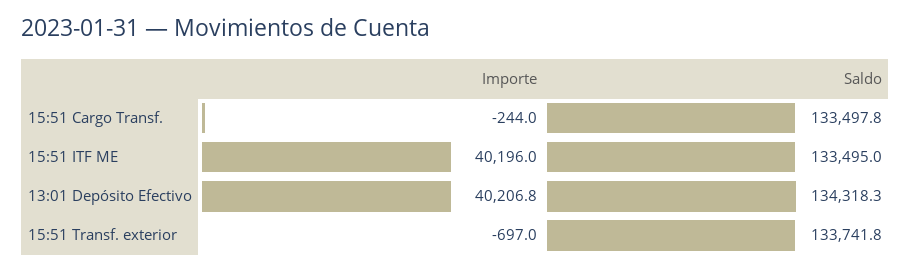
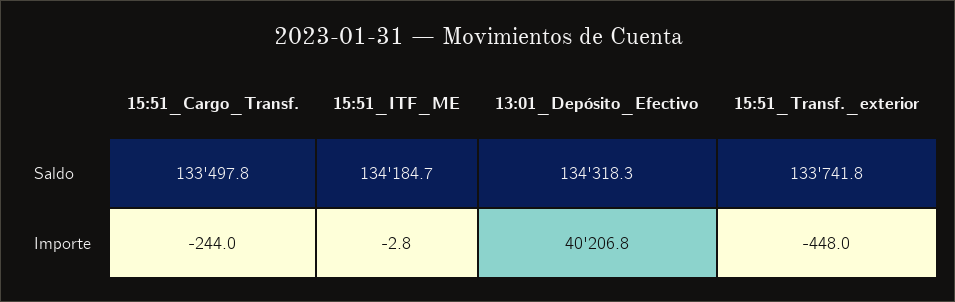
  {
    "Importe": {
      "15:51 Cargo Transf.": -244,
-     "15:51 ITF ME": 40196,
+     "15:51 ITF ME": -2.8,
      "13:01 Depósito Efectivo": 40206.8,
-     "15:51 Transf. exterior": -697
+     "15:51 Transf. exterior": -448
    },
    "Saldo": {
      "15:51 Cargo Transf.": 133497.8,
-     "15:51 ITF ME": 133495,
+     "15:51 ITF ME": 134184.7,
      "13:01 Depósito Efectivo": 134318.3,
      "15:51 Transf. exterior": 133741.8
    }
  }

